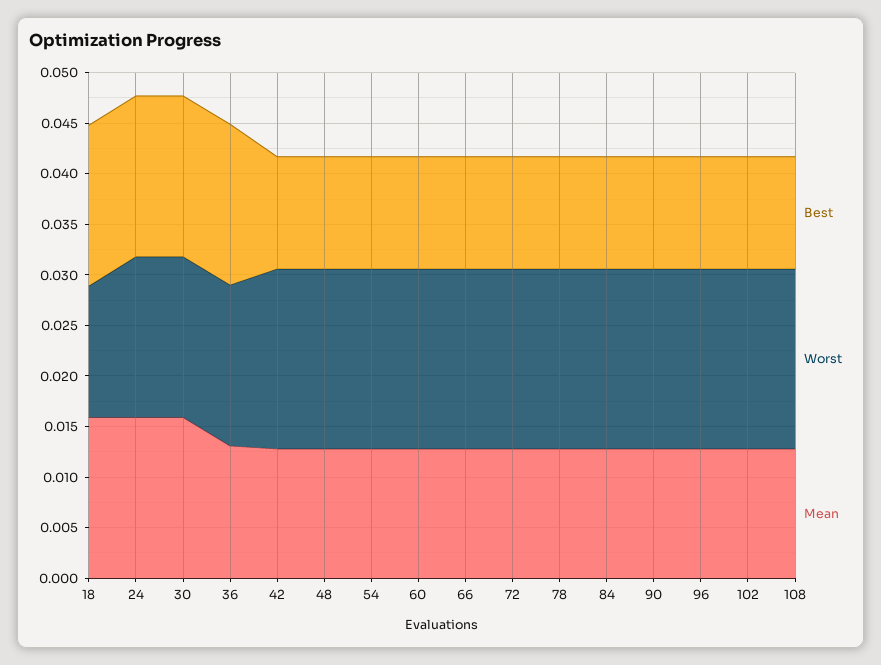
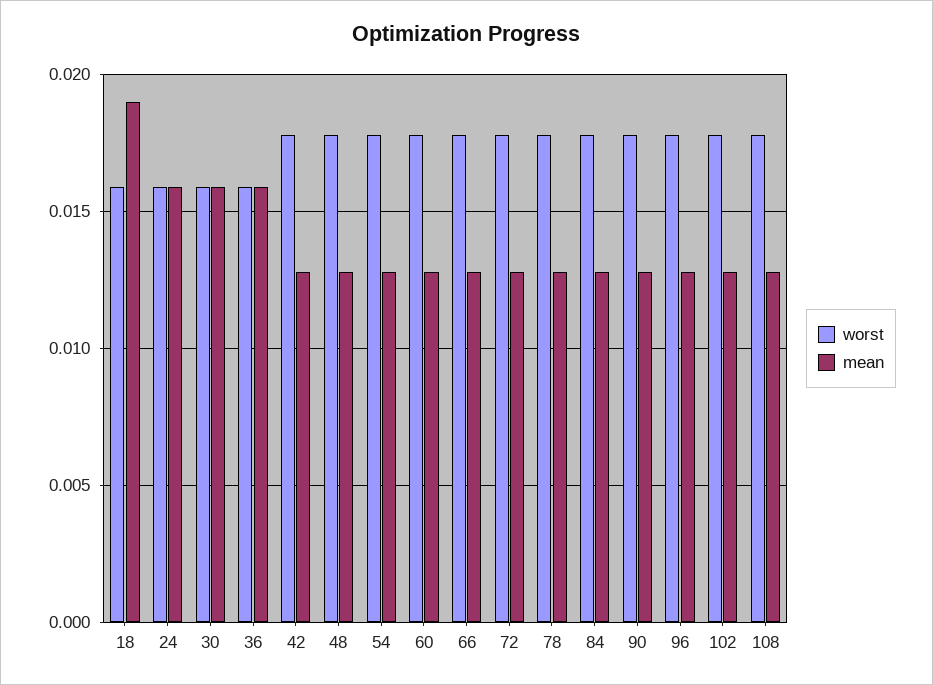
  {
-   "Best": {
-     "18": 0.016,
-     "24": 0.016,
-     "30": 0.016,
-     "36": 0.016,
-     "42": 0.011,
-     "48": 0.011,
-     "54": 0.011,
-     "60": 0.011,
-     "66": 0.011,
-     "72": 0.011,
-     "78": 0.011,
-     "84": 0.011,
-     "90": 0.011,
-     "96": 0.011,
-     "102": 0.011,
-     "108": 0.011
-   },
    "Worst": {
-     "18": 0.013,
+     "18": 0.016,
      "24": 0.016,
      "30": 0.016,
      "36": 0.016,
      "42": 0.018,
      "48": 0.018,
      "54": 0.018,
      "60": 0.018,
      "66": 0.018,
      "72": 0.018,
      "78": 0.018,
      "84": 0.018,
      "90": 0.018,
      "96": 0.018,
      "102": 0.018,
      "108": 0.018
    },
    "Mean": {
-     "18": 0.016,
+     "18": 0.019,
      "24": 0.016,
      "30": 0.016,
-     "36": 0.013,
+     "36": 0.016,
      "42": 0.013,
      "48": 0.013,
      "54": 0.013,
      "60": 0.013,
      "66": 0.013,
      "72": 0.013,
      "78": 0.013,
      "84": 0.013,
      "90": 0.013,
      "96": 0.013,
      "102": 0.013,
      "108": 0.013
    }
  }

